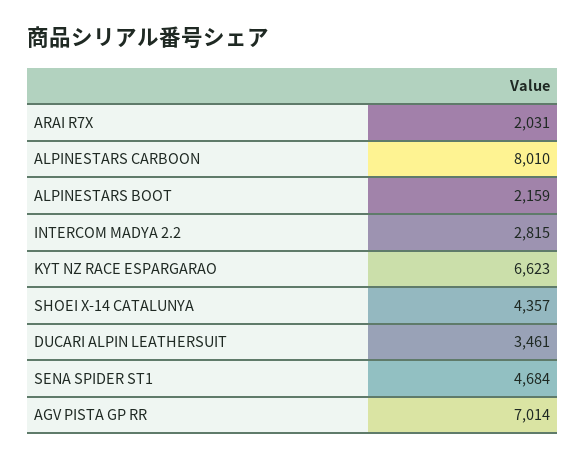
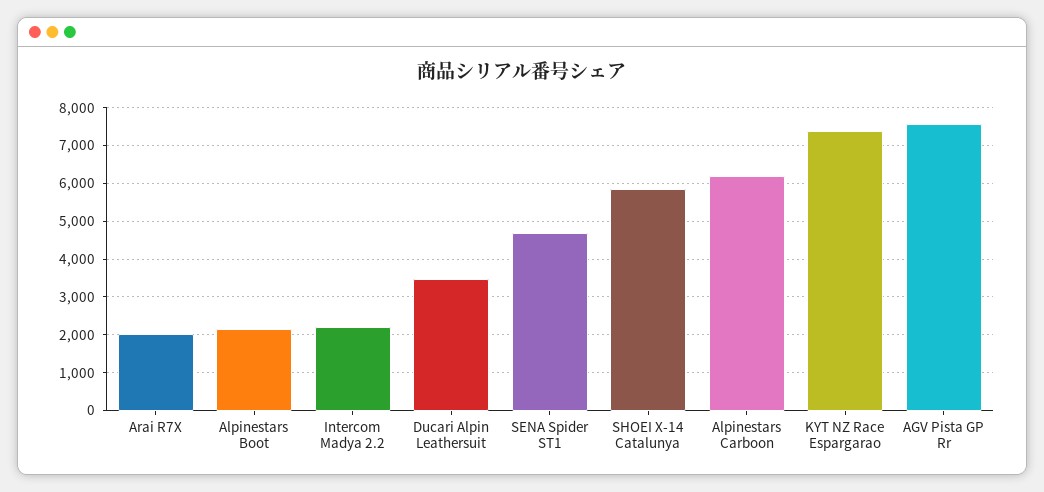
  {
    "ARAI R7X": 2031,
-   "ALPINESTARS CARBOON": 8010,
+   "ALPINESTARS CARBOON": 6200,
    "ALPINESTARS BOOT": 2159,
-   "INTERCOM MADYA 2.2": 2815,
+   "INTERCOM MADYA 2.2": 2200,
-   "KYT NZ RACE ESPARGARAO": 6623,
+   "KYT NZ RACE ESPARGARAO": 7400,
-   "SHOEI X-14 CATALUNYA": 4357,
+   "SHOEI X-14 CATALUNYA": 5800,
    "DUCARI ALPIN LEATHERSUIT": 3461,
    "SENA SPIDER ST1": 4684,
-   "AGV PISTA GP RR": 7014
+   "AGV PISTA GP RR": 7600
  }

